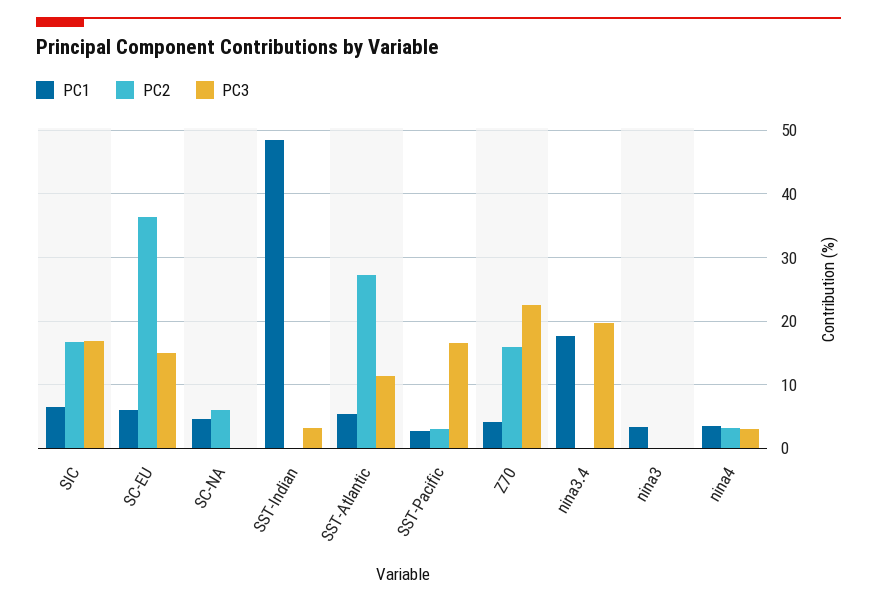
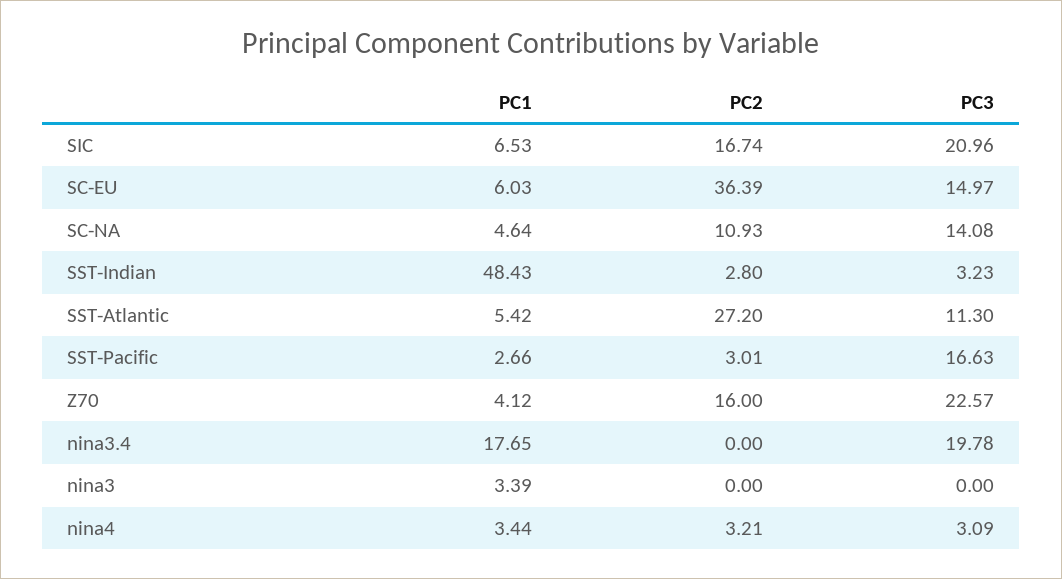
  {
    "PC1": {
      "SIC": 6.53,
      "SC-EU": 6.03,
      "SC-NA": 4.64,
      "SST-Indian": 48.43,
      "SST-Atlantic": 5.42,
      "SST-Pacific": 2.66,
      "Z70": 4.12,
      "nina3.4": 17.65,
      "nina3": 3.39,
      "nina4": 3.44
    },
    "PC2": {
      "SIC": 16.74,
      "SC-EU": 36.39,
-     "SC-NA": 6,
+     "SC-NA": 10.93,
-     "SST-Indian": 0,
+     "SST-Indian": 2.8,
      "SST-Atlantic": 27.2,
      "SST-Pacific": 3.01,
      "Z70": 16,
      "nina3.4": 0,
      "nina3": 0,
      "nina4": 3.21
    },
    "PC3": {
-     "SIC": 17,
+     "SIC": 20.96,
      "SC-EU": 14.97,
-     "SC-NA": 0,
+     "SC-NA": 14.08,
      "SST-Indian": 3.23,
      "SST-Atlantic": 11.3,
      "SST-Pacific": 16.63,
      "Z70": 22.57,
      "nina3.4": 19.78,
      "nina3": 0,
      "nina4": 3.09
    }
  }

